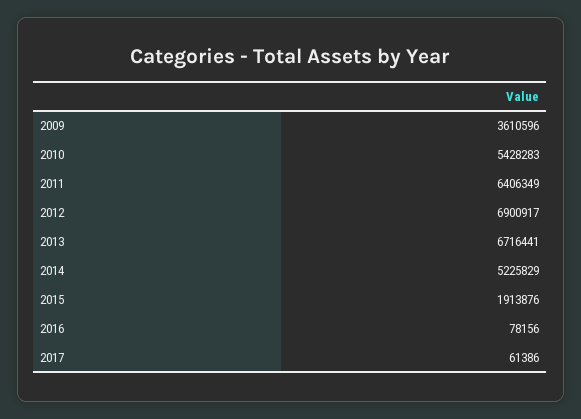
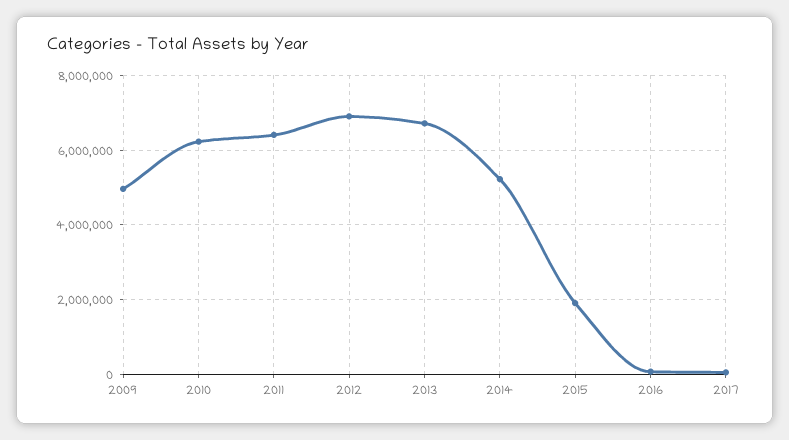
  {
-   "2009": 3610596,
+   "2009": 5000000,
-   "2010": 5428283,
+   "2010": 6200000,
    "2011": 6406349,
    "2012": 6900917,
    "2013": 6716441,
    "2014": 5225829,
    "2015": 1913876,
    "2016": 78156,
    "2017": 61386
  }

